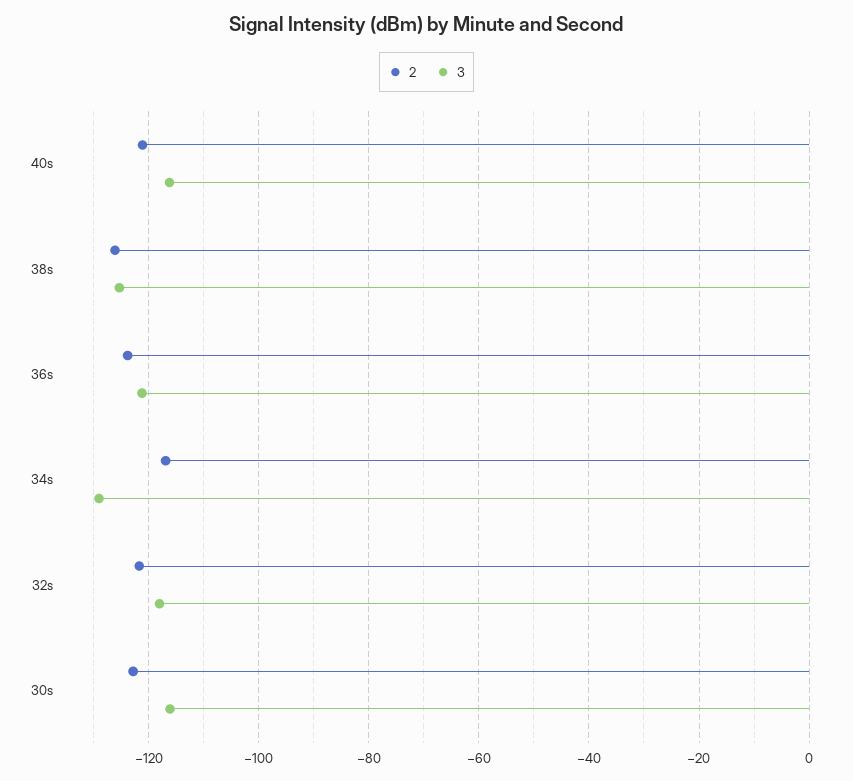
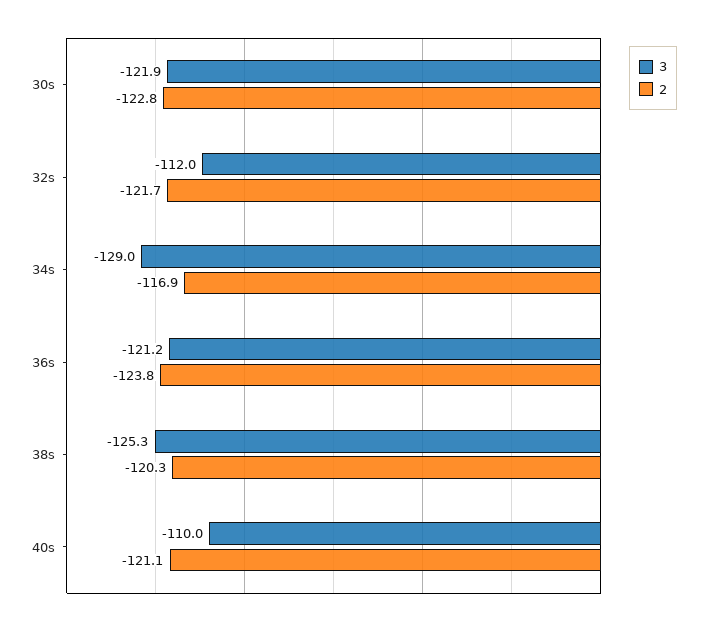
  {
    "2": {
      "40s": -121.1,
-     "38s": -126,
+     "38s": -120.3,
      "36s": -123.8,
      "34s": -116.9,
      "32s": -121.7,
      "30s": -122.8
    },
    "3": {
-     "40s": -116,
+     "40s": -110,
      "38s": -125.3,
      "36s": -121.2,
      "34s": -129,
-     "32s": -118,
+     "32s": -112,
-     "30s": -116
+     "30s": -121.9
    }
  }

